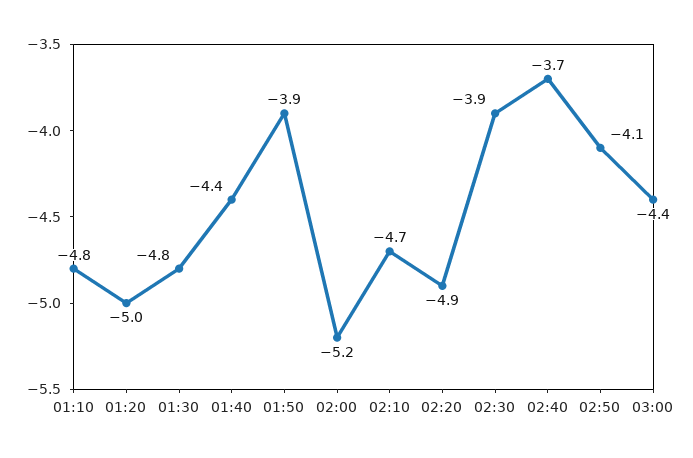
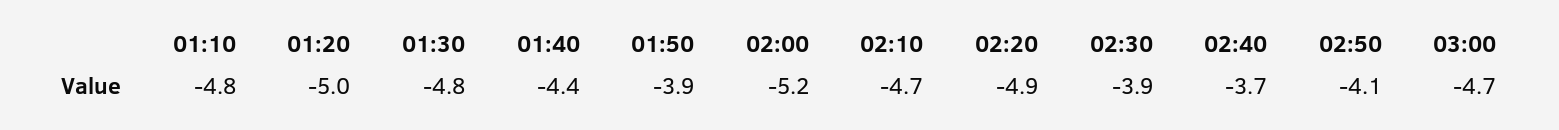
  {
    "01:10": -4.8,
    "01:20": -5,
    "01:30": -4.8,
    "01:40": -4.4,
    "01:50": -3.9,
    "02:00": -5.2,
    "02:10": -4.7,
    "02:20": -4.9,
    "02:30": -3.9,
    "02:40": -3.7,
    "02:50": -4.1,
-   "03:00": -4.4
+   "03:00": -4.7
  }

